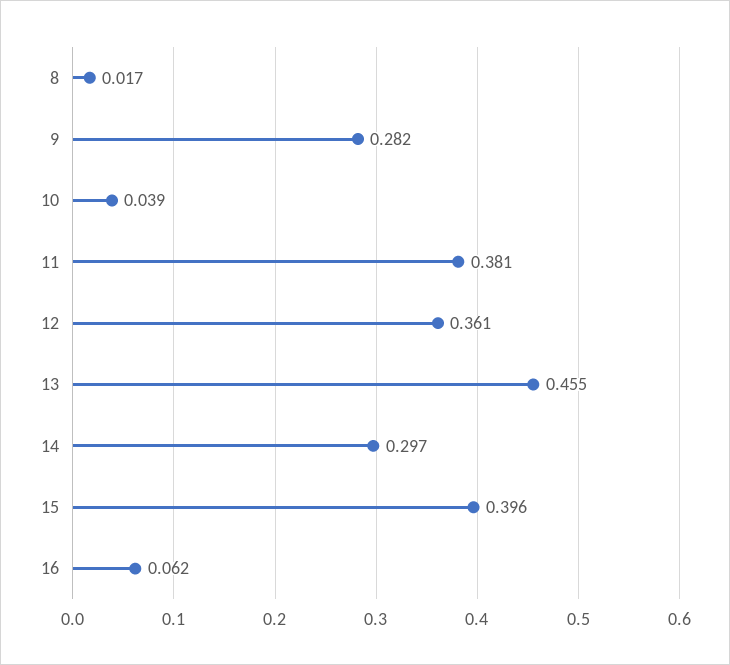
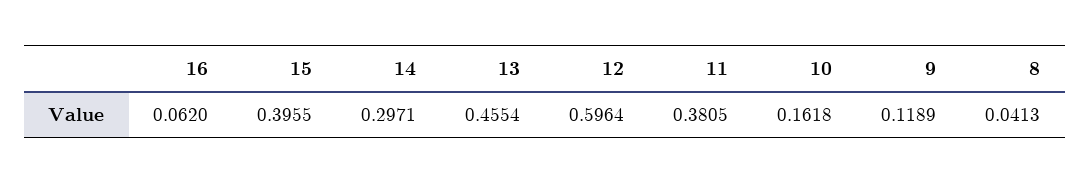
  {
-   "8": 0.017,
+   "8": 0.0413,
-   "9": 0.282,
+   "9": 0.1189,
-   "10": 0.039,
+   "10": 0.1618,
    "11": 0.3805,
-   "12": 0.361,
+   "12": 0.5964,
    "13": 0.4554,
    "14": 0.2971,
    "15": 0.3955,
    "16": 0.062
  }

